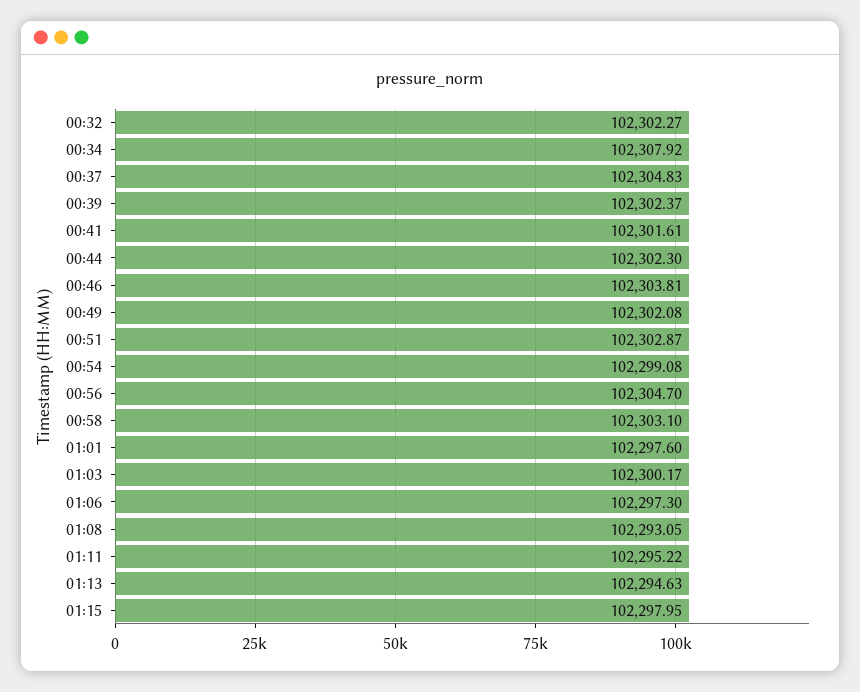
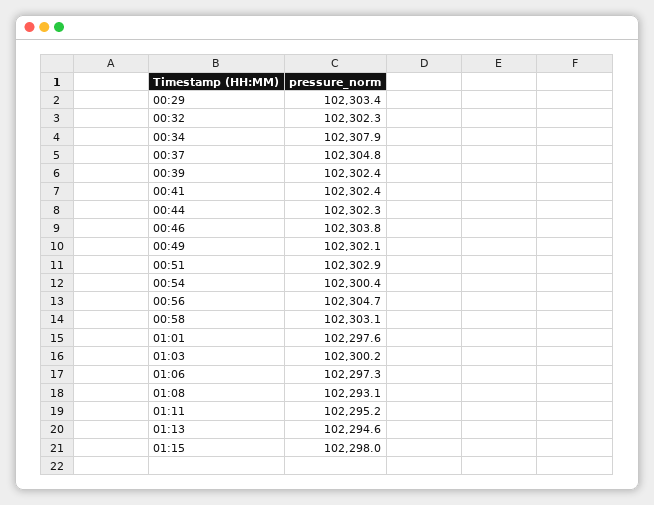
  {
    "00:32": 102302.27,
    "00:34": 102307.92,
    "00:37": 102304.83,
    "00:39": 102302.37,
-   "00:41": 102301.61,
+   "00:41": 102302.4,
    "00:44": 102302.3,
    "00:46": 102303.81,
    "00:49": 102302.08,
    "00:51": 102302.87,
-   "00:54": 102299.08,
+   "00:54": 102300.4,
    "00:56": 102304.7,
    "00:58": 102303.1,
    "01:01": 102297.6,
    "01:03": 102300.17,
    "01:06": 102297.3,
    "01:08": 102293.05,
    "01:11": 102295.22,
    "01:13": 102294.63,
-   "01:15": 102297.95
+   "01:15": 102297.95,
+   "00:29": 102303.4
  }

